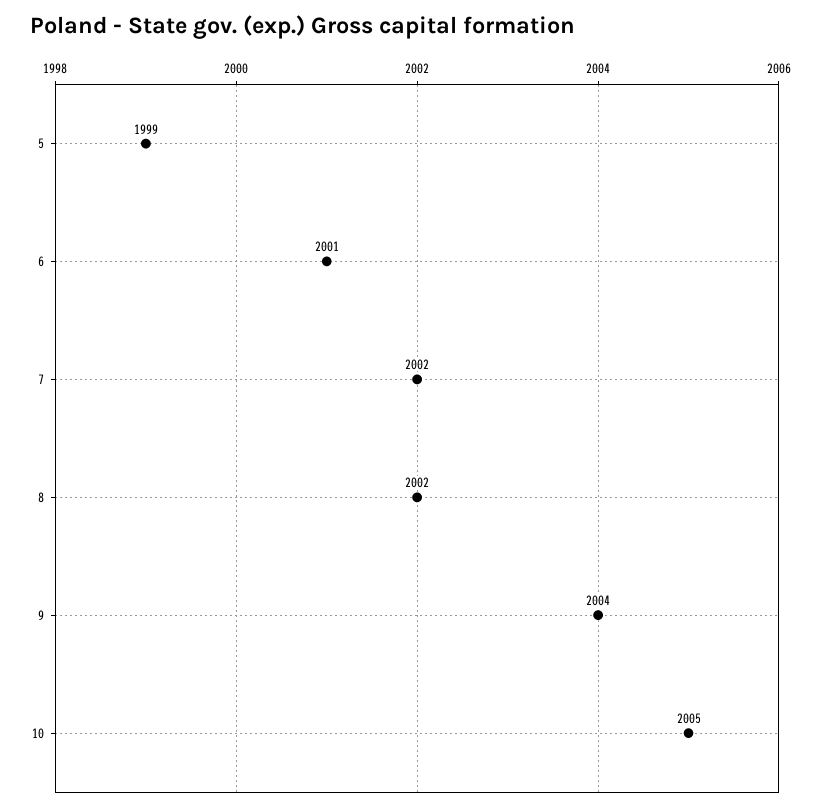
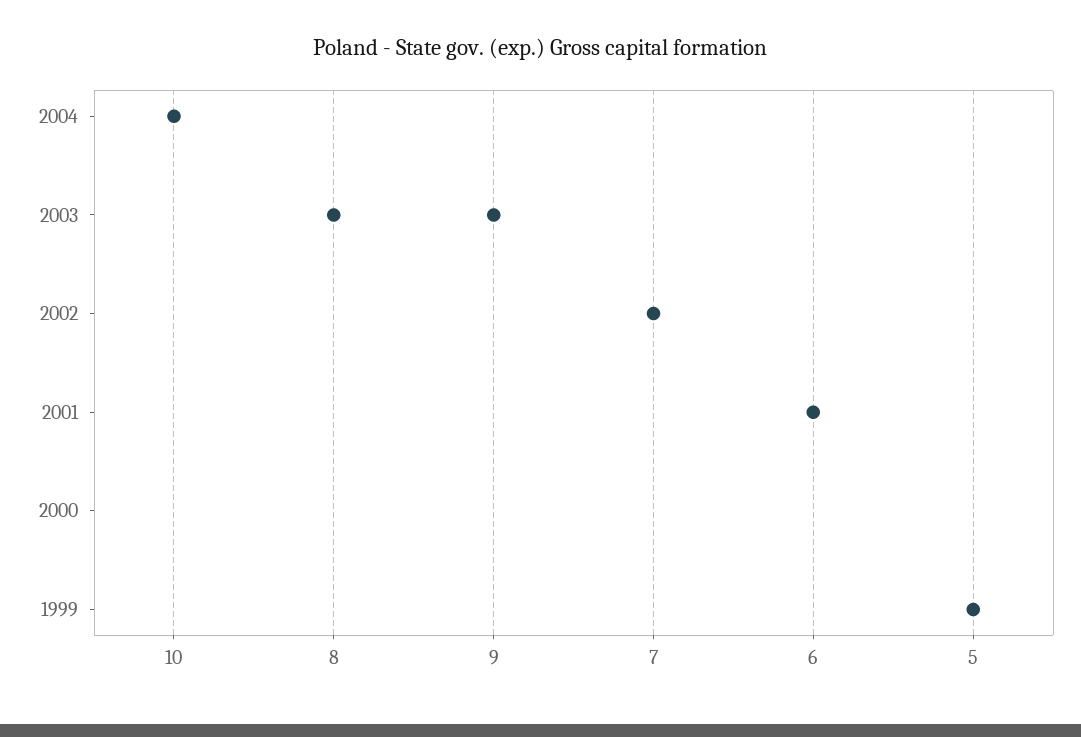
  {
    "5": 1999,
    "6": 2001,
    "7": 2002,
-   "8": 2002,
+   "8": 2003,
-   "9": 2004,
+   "9": 2003,
-   "10": 2005
+   "10": 2004
  }

